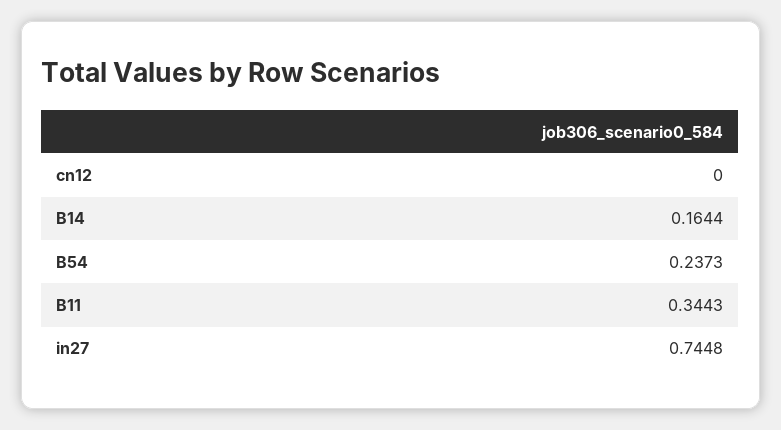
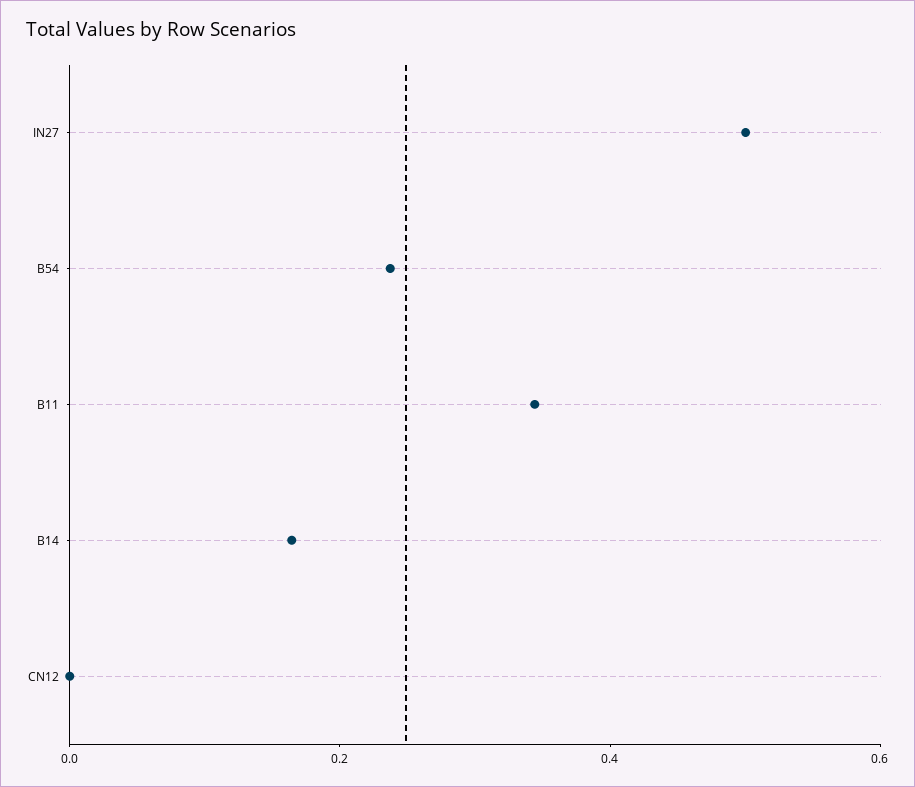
  {
    "cn12": 0,
    "B14": 0.1644,
    "B54": 0.2373,
    "B11": 0.3443,
-   "in27": 0.7448
+   "in27": 0.5
  }

